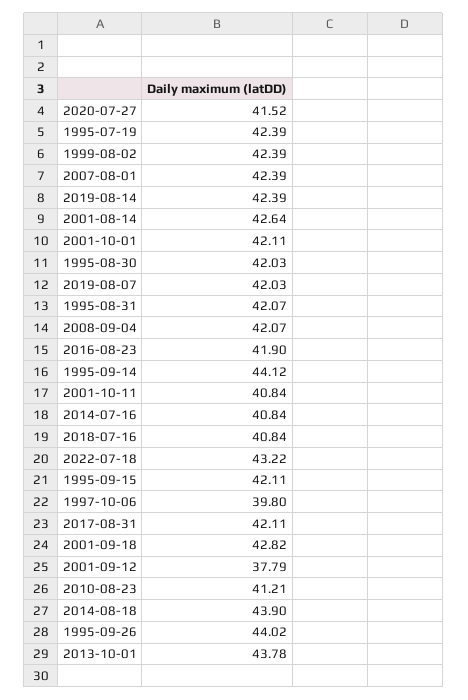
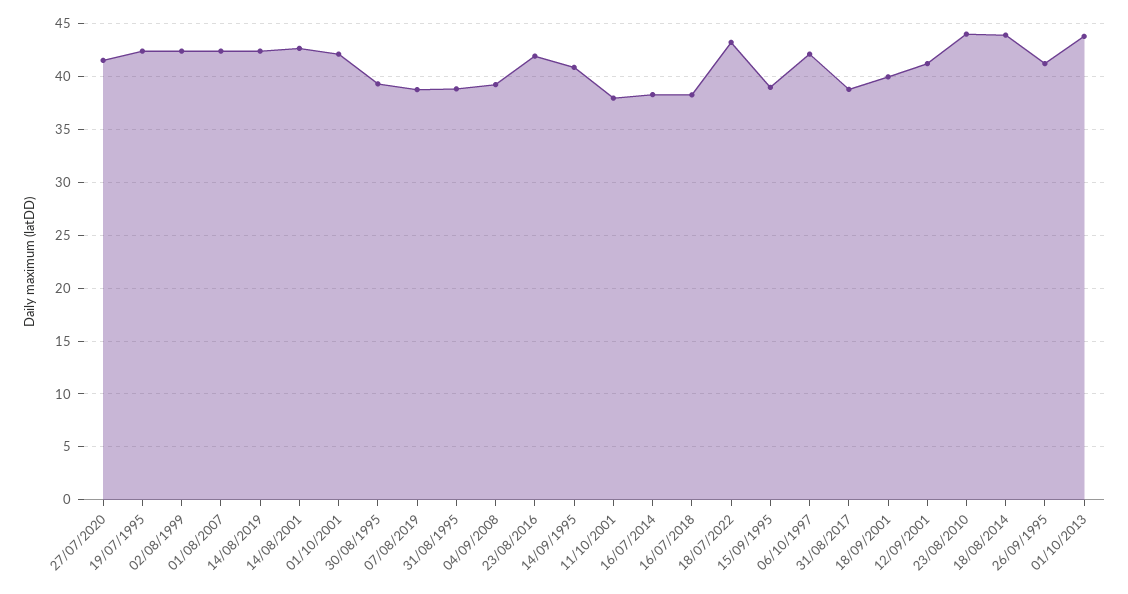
  {
    "2020-07-27": 41.52,
    "1995-07-19": 42.39,
    "1999-08-02": 42.39,
    "2007-08-01": 42.39,
    "2019-08-14": 42.39,
    "2001-08-14": 42.64,
    "2001-10-01": 42.11,
-   "1995-08-30": 42.03,
+   "1995-08-30": 39,
-   "2019-08-07": 42.03,
+   "2019-08-07": 39,
-   "1995-08-31": 42.07,
+   "1995-08-31": 39,
-   "2008-09-04": 42.07,
+   "2008-09-04": 39,
    "2016-08-23": 41.9,
-   "1995-09-14": 44.12,
+   "1995-09-14": 41,
-   "2001-10-11": 40.84,
+   "2001-10-11": 38,
-   "2014-07-16": 40.84,
+   "2014-07-16": 38,
-   "2018-07-16": 40.84,
+   "2018-07-16": 38,
    "2022-07-18": 43.22,
-   "1995-09-15": 42.11,
+   "1995-09-15": 39,
-   "1997-10-06": 39.8,
+   "1997-10-06": 42,
-   "2017-08-31": 42.11,
+   "2017-08-31": 39,
-   "2001-09-18": 42.82,
+   "2001-09-18": 40,
-   "2001-09-12": 37.79,
+   "2001-09-12": 41,
-   "2010-08-23": 41.21,
+   "2010-08-23": 44,
    "2014-08-18": 43.9,
-   "1995-09-26": 44.02,
+   "1995-09-26": 41,
    "2013-10-01": 43.78
  }

